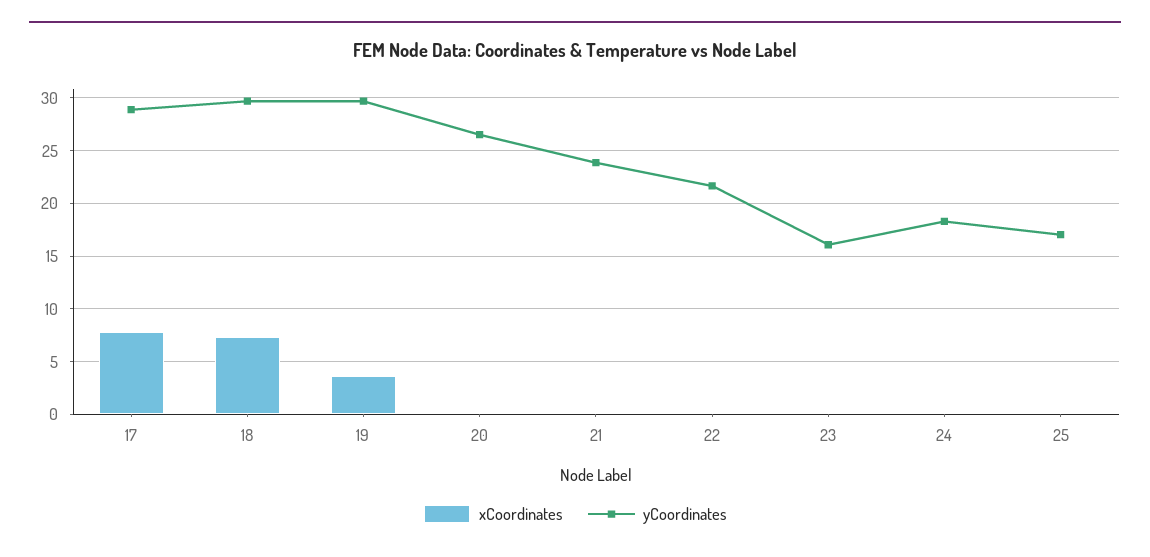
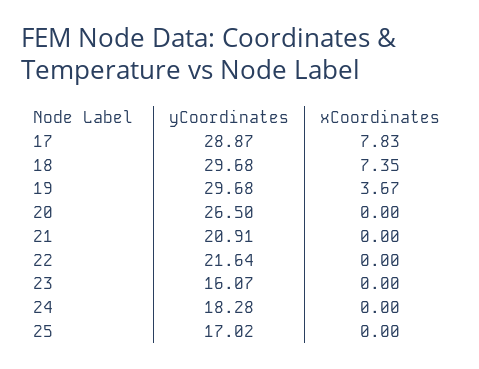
  {
    "xCoordinates": {
      "17": 7.83,
      "18": 7.35,
      "19": 3.67,
      "20": 0,
      "21": 0,
      "22": 0,
      "23": 0,
      "24": 0,
      "25": 0
    },
    "yCoordinates": {
      "17": 28.87,
      "18": 29.68,
      "19": 29.68,
      "20": 26.5,
-     "21": 24,
+     "21": 20.91,
      "22": 21.64,
      "23": 16.07,
      "24": 18.28,
      "25": 17.02
    }
  }

